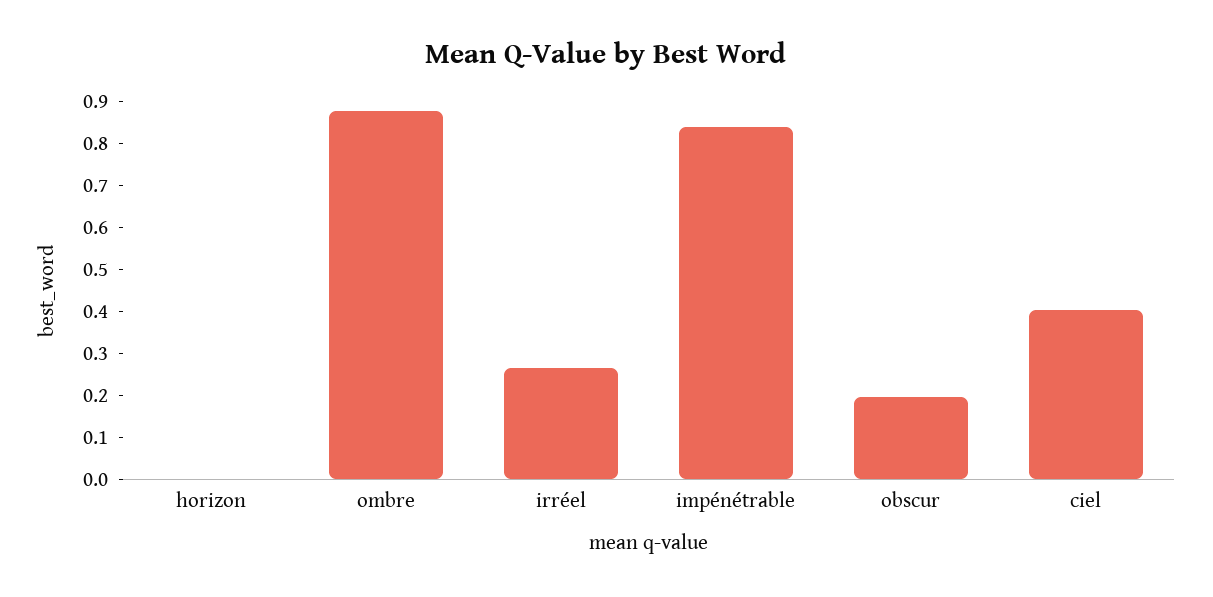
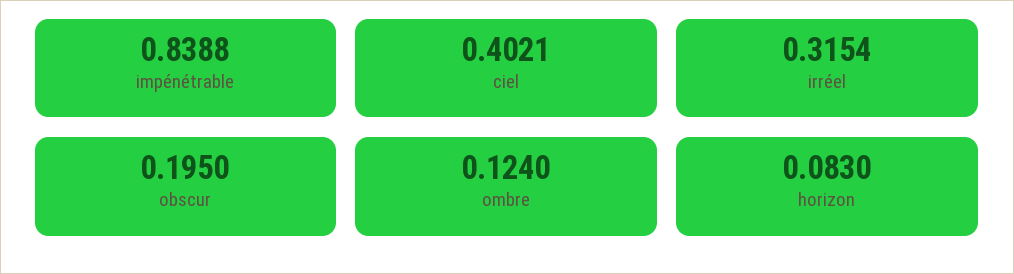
  {
-   "horizon": 0,
+   "horizon": 0.083,
-   "ombre": 0.88,
+   "ombre": 0.124,
-   "irréel": 0.26,
+   "irréel": 0.3154,
    "impénétrable": 0.8388,
    "obscur": 0.195,
    "ciel": 0.4021
  }

